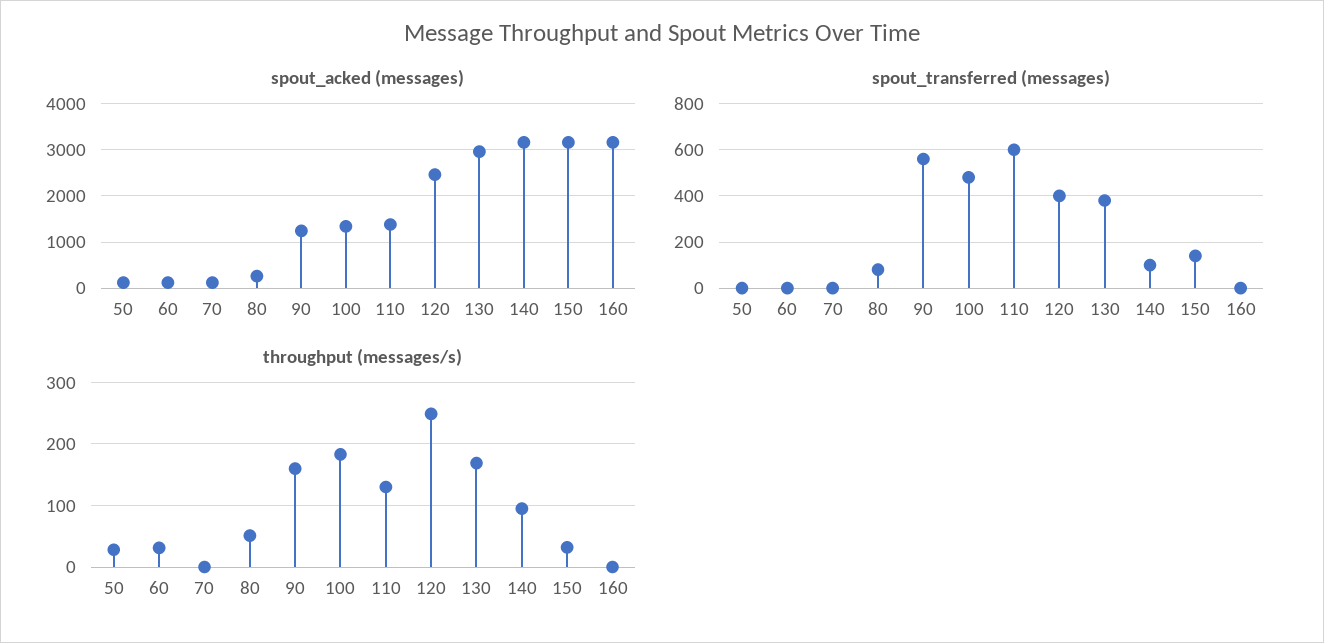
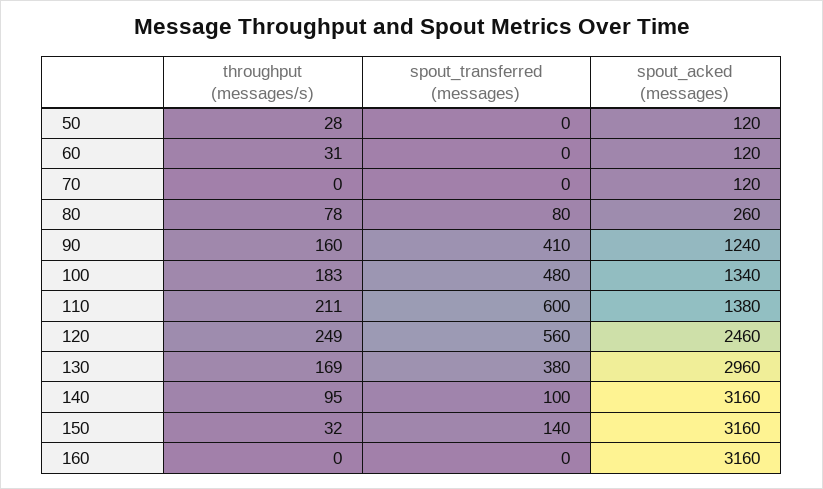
  {
    "spout_acked (messages)": {
      "50": 120,
      "60": 120,
      "70": 120,
      "80": 260,
      "90": 1240,
      "100": 1340,
      "110": 1380,
      "120": 2460,
      "130": 2960,
      "140": 3160,
      "150": 3160,
      "160": 3160
    },
    "spout_transferred (messages)": {
      "50": 0,
      "60": 0,
      "70": 0,
      "80": 80,
-     "90": 550,
+     "90": 410,
      "100": 480,
      "110": 600,
-     "120": 400,
+     "120": 560,
      "130": 380,
      "140": 100,
      "150": 140,
      "160": 0
    },
    "throughput (messages/s)": {
      "50": 28,
      "60": 31,
      "70": 0,
-     "80": 50,
+     "80": 78,
      "90": 160,
      "100": 183,
-     "110": 130,
+     "110": 211,
      "120": 249,
      "130": 169,
      "140": 95,
      "150": 32,
      "160": 0
    }
  }

